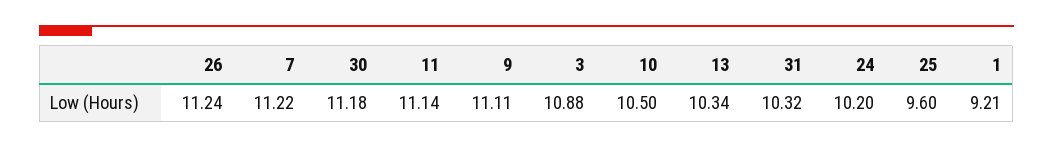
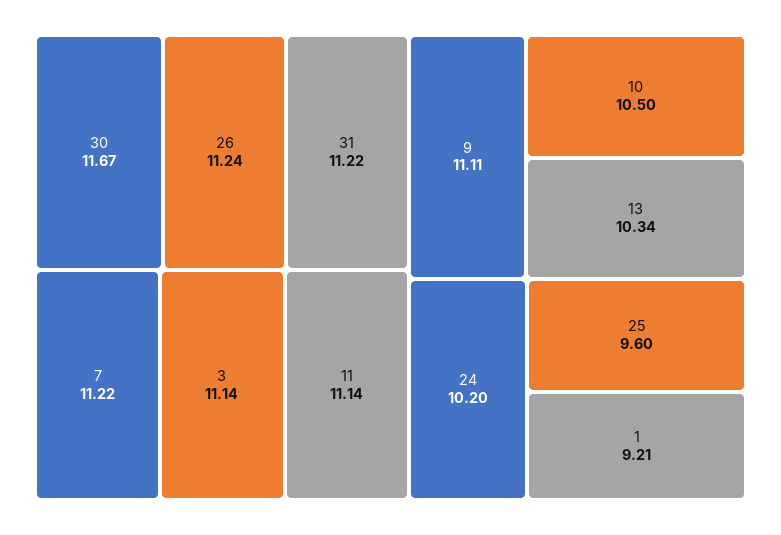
  {
    "26": 11.24,
    "7": 11.22,
-   "30": 11.18,
+   "30": 11.67,
    "11": 11.14,
    "9": 11.11,
-   "3": 10.88,
+   "3": 11.14,
    "10": 10.5,
    "13": 10.34,
-   "31": 10.32,
+   "31": 11.22,
    "24": 10.2,
    "25": 9.6,
    "1": 9.21
  }

